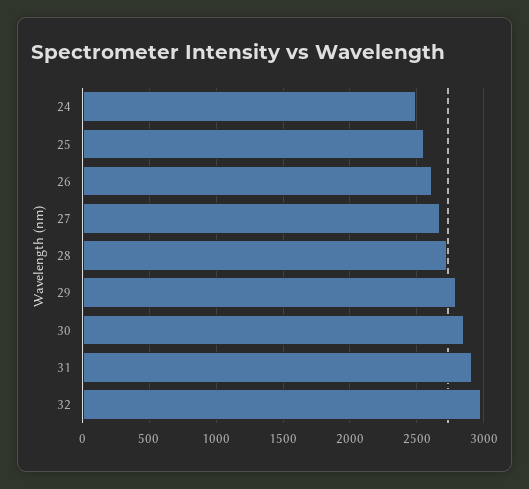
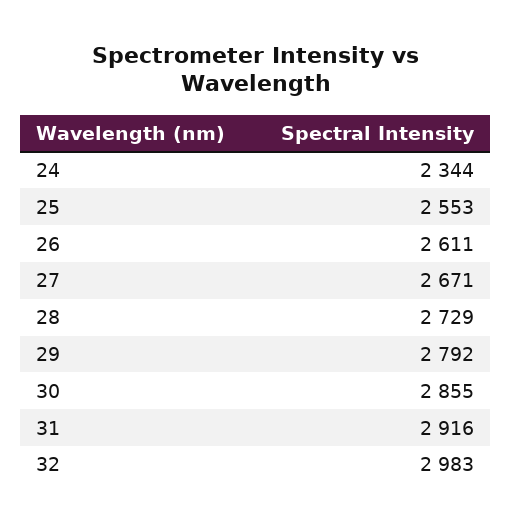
  {
-   "24": 2500,
+   "24": 2344,
    "25": 2553,
    "26": 2611,
    "27": 2671,
    "28": 2729,
    "29": 2792,
    "30": 2855,
    "31": 2916,
    "32": 2983
  }

